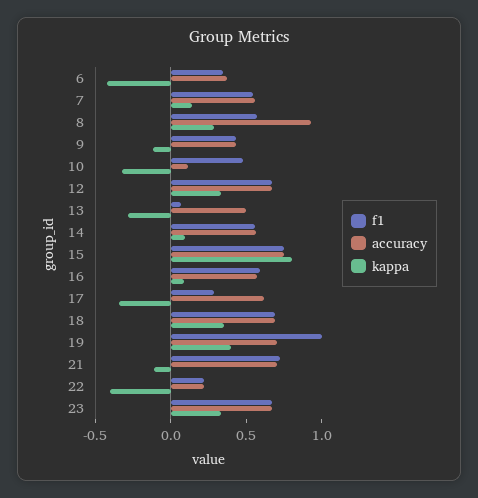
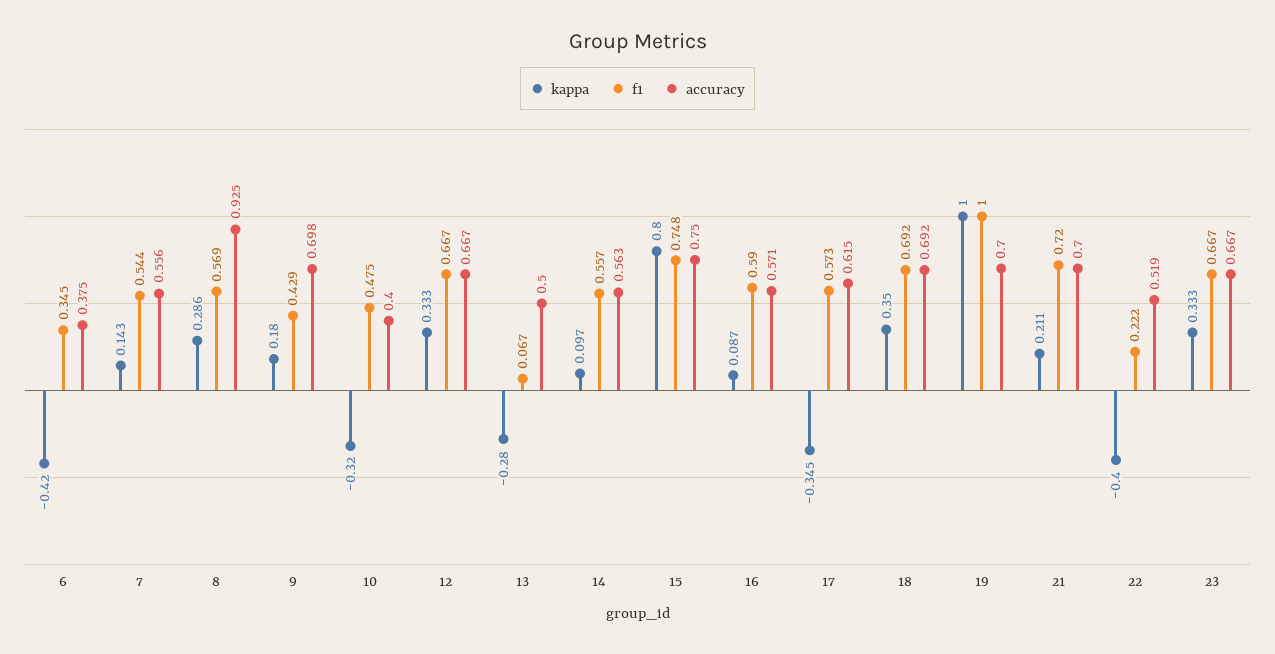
  {
    "f1": {
      "6": 0.345,
      "7": 0.544,
      "8": 0.569,
      "9": 0.429,
      "10": 0.475,
      "12": 0.667,
      "13": 0.067,
      "14": 0.557,
      "15": 0.748,
      "16": 0.59,
-     "17": 0.3,
+     "17": 0.573,
      "18": 0.692,
      "19": 1,
      "21": 0.72,
      "22": 0.222,
      "23": 0.667
    },
    "accuracy": {
      "6": 0.375,
      "7": 0.556,
      "8": 0.925,
-     "9": 0.4,
+     "9": 0.698,
-     "10": 0.1,
+     "10": 0.4,
      "12": 0.667,
      "13": 0.5,
      "14": 0.563,
      "15": 0.75,
      "16": 0.571,
      "17": 0.615,
      "18": 0.692,
      "19": 0.7,
      "21": 0.7,
-     "22": 0.2,
+     "22": 0.519,
      "23": 0.667
    },
    "kappa": {
      "6": -0.42,
      "7": 0.143,
      "8": 0.286,
-     "9": -0.1,
+     "9": 0.18,
      "10": -0.32,
      "12": 0.333,
      "13": -0.28,
      "14": 0.097,
      "15": 0.8,
      "16": 0.087,
      "17": -0.345,
      "18": 0.35,
-     "19": 0.4,
+     "19": 1,
-     "21": -0.1,
+     "21": 0.211,
      "22": -0.4,
      "23": 0.333
    }
  }

